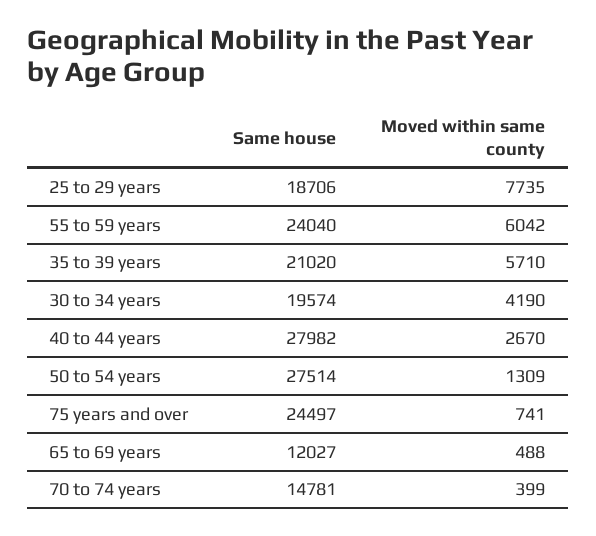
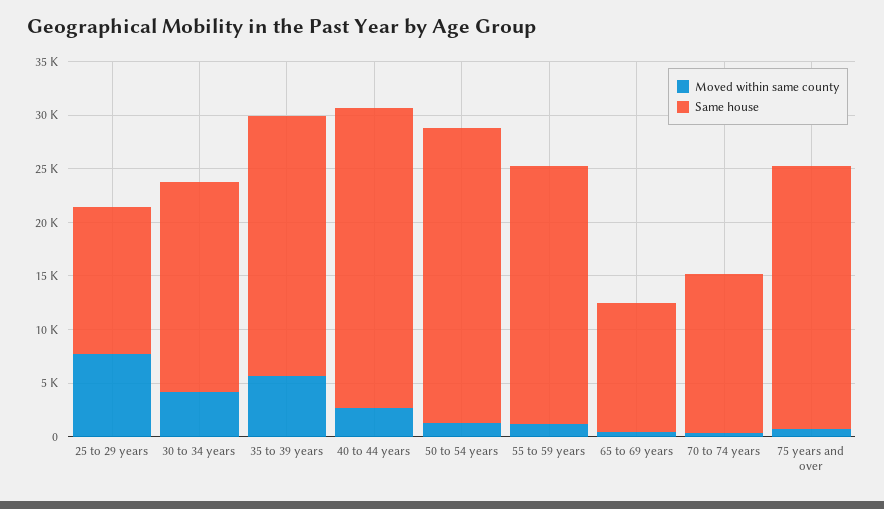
  {
    "Same house": {
-     "25 to 29 years": 18706,
+     "25 to 29 years": 14000,
      "55 to 59 years": 24040,
-     "35 to 39 years": 21020,
+     "35 to 39 years": 24000,
      "30 to 34 years": 19574,
      "40 to 44 years": 27982,
      "50 to 54 years": 27514,
      "75 years and over": 24497,
      "65 to 69 years": 12027,
      "70 to 74 years": 14781
    },
    "Moved within same county": {
      "25 to 29 years": 7735,
-     "55 to 59 years": 6042,
+     "55 to 59 years": 1000,
      "35 to 39 years": 5710,
      "30 to 34 years": 4190,
      "40 to 44 years": 2670,
      "50 to 54 years": 1309,
      "75 years and over": 741,
      "65 to 69 years": 488,
      "70 to 74 years": 399
    }
  }

